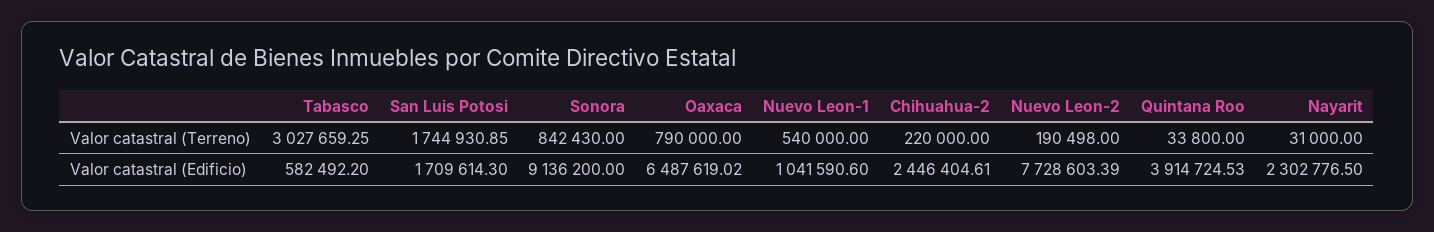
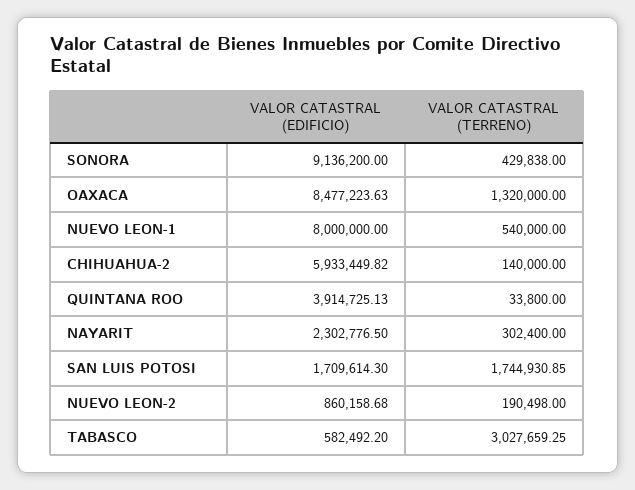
  {
    "Tabasco": {
      "Valor catastral (Terreno)": 3027659.25,
      "Valor catastral (Edificio)": 582492.2
    },
    "San Luis Potosi": {
      "Valor catastral (Terreno)": 1744930.85,
      "Valor catastral (Edificio)": 1709614.3
    },
    "Sonora": {
-     "Valor catastral (Terreno)": 842430,
+     "Valor catastral (Terreno)": 429838,
      "Valor catastral (Edificio)": 9136200
    },
    "Oaxaca": {
-     "Valor catastral (Terreno)": 790000,
+     "Valor catastral (Terreno)": 1320000,
-     "Valor catastral (Edificio)": 6487619.02
+     "Valor catastral (Edificio)": 8477223.63
    },
    "Nuevo Leon-1": {
      "Valor catastral (Terreno)": 540000,
-     "Valor catastral (Edificio)": 1041590.6
+     "Valor catastral (Edificio)": 8000000
    },
    "Chihuahua-2": {
-     "Valor catastral (Terreno)": 220000,
+     "Valor catastral (Terreno)": 140000,
-     "Valor catastral (Edificio)": 2446404.61
+     "Valor catastral (Edificio)": 5933449.82
    },
    "Nuevo Leon-2": {
      "Valor catastral (Terreno)": 190498,
-     "Valor catastral (Edificio)": 7728603.39
+     "Valor catastral (Edificio)": 860158.68
    },
    "Quintana Roo": {
      "Valor catastral (Terreno)": 33800,
-     "Valor catastral (Edificio)": 3914724.53
+     "Valor catastral (Edificio)": 3914725.13
    },
    "Nayarit": {
-     "Valor catastral (Terreno)": 31000,
+     "Valor catastral (Terreno)": 302400,
      "Valor catastral (Edificio)": 2302776.5
    }
  }

